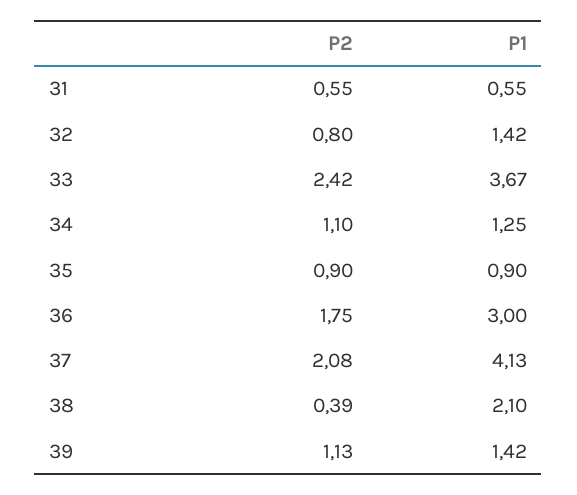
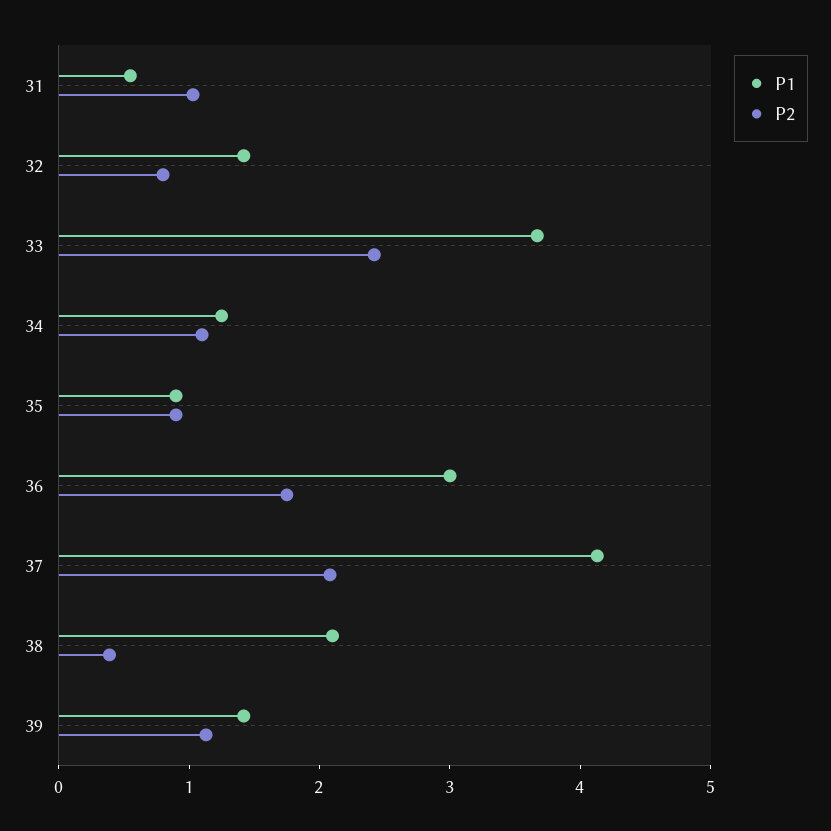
  {
    "P2": {
-     "31": 0.55,
+     "31": 1,
      "32": 0.8,
      "33": 2.42,
      "34": 1.1,
      "35": 0.9,
      "36": 1.75,
      "37": 2.08,
      "38": 0.39,
      "39": 1.13
    },
    "P1": {
      "31": 0.55,
      "32": 1.42,
      "33": 3.67,
      "34": 1.25,
      "35": 0.9,
      "36": 3,
      "37": 4.13,
      "38": 2.1,
      "39": 1.42
    }
  }

